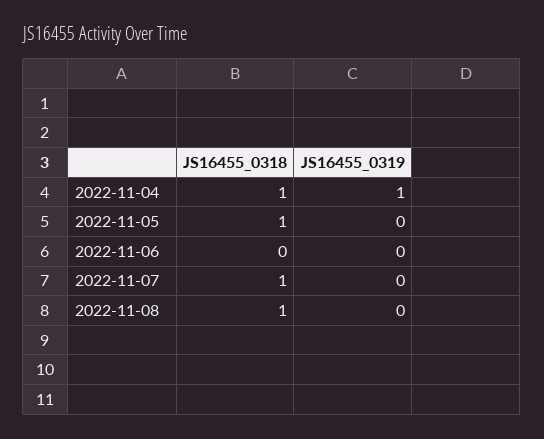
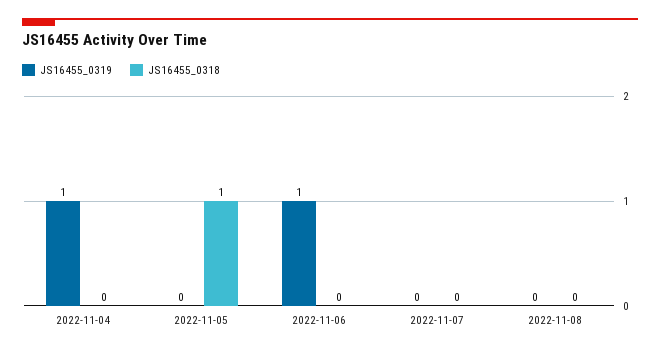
  {
    "JS16455_0318": {
-     "2022-11-04": 1,
+     "2022-11-04": 0,
      "2022-11-05": 1,
      "2022-11-06": 0,
-     "2022-11-07": 1,
+     "2022-11-07": 0,
-     "2022-11-08": 1
+     "2022-11-08": 0
    },
    "JS16455_0319": {
      "2022-11-04": 1,
      "2022-11-05": 0,
-     "2022-11-06": 0,
+     "2022-11-06": 1,
      "2022-11-07": 0,
      "2022-11-08": 0
    }
  }

